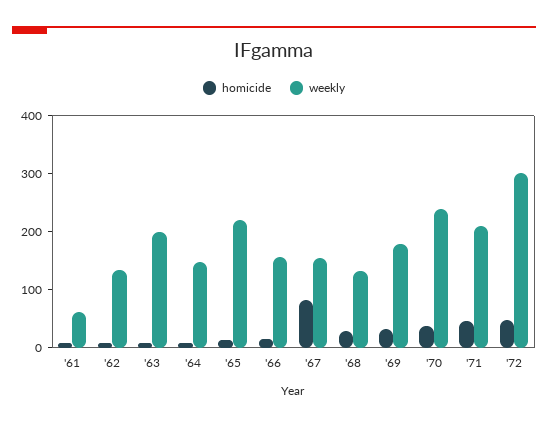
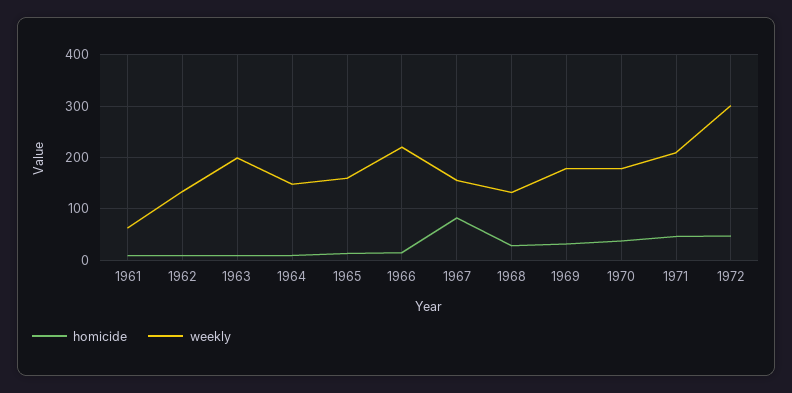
  {
    "homicide": {
      "'61": 0,
      "'62": 0,
      "'63": 0,
      "'64": 0,
      "'65": 20,
      "'66": 20,
      "'67": 80,
      "'68": 20,
      "'69": 40,
      "'70": 40,
      "'71": 40,
      "'72": 40
    },
    "weekly": {
      "'61": 60,
      "'62": 140,
      "'63": 200,
      "'64": 140,
-     "'65": 220,
+     "'65": 160,
-     "'66": 160,
+     "'66": 220,
      "'67": 160,
      "'68": 140,
      "'69": 180,
-     "'70": 240,
+     "'70": 180,
      "'71": 200,
      "'72": 300
    }
  }

